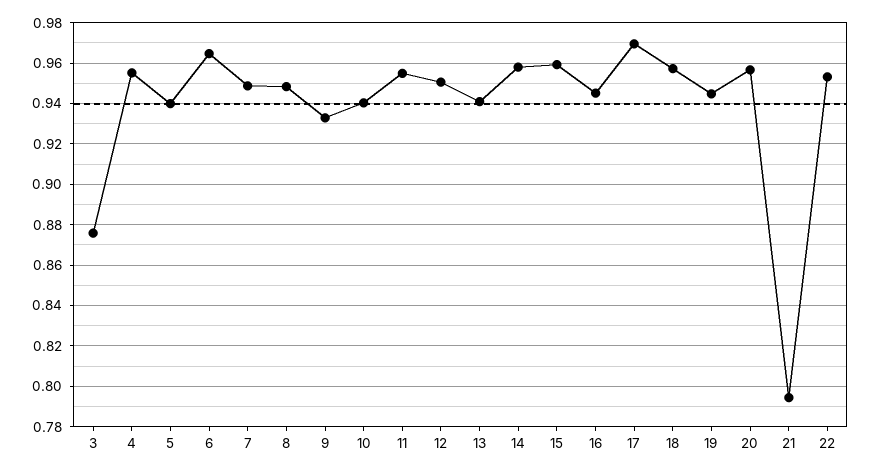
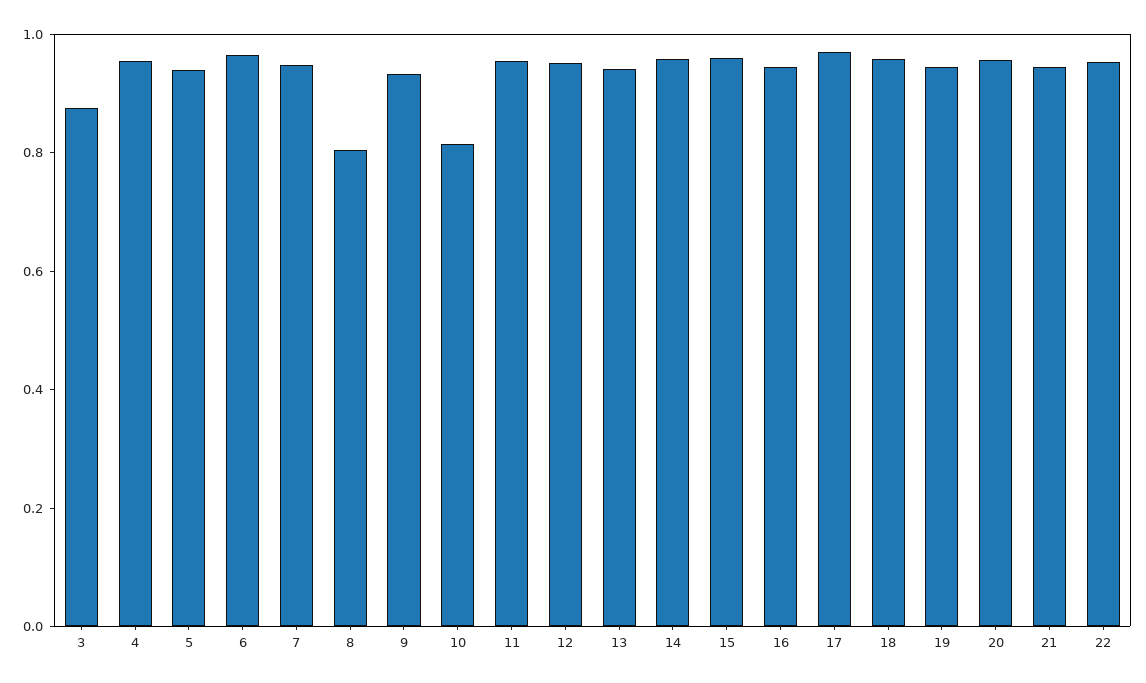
  {
    "3": 0.875,
    "4": 0.955,
    "5": 0.94,
    "6": 0.965,
    "7": 0.95,
-   "8": 0.95,
+   "8": 0.8,
    "9": 0.935,
-   "10": 0.94,
+   "10": 0.8,
    "11": 0.955,
    "12": 0.95,
    "13": 0.94,
    "14": 0.96,
    "15": 0.96,
    "16": 0.945,
    "17": 0.97,
    "18": 0.955,
    "19": 0.945,
    "20": 0.955,
-   "21": 0.795,
+   "21": 0.95,
    "22": 0.955
  }

